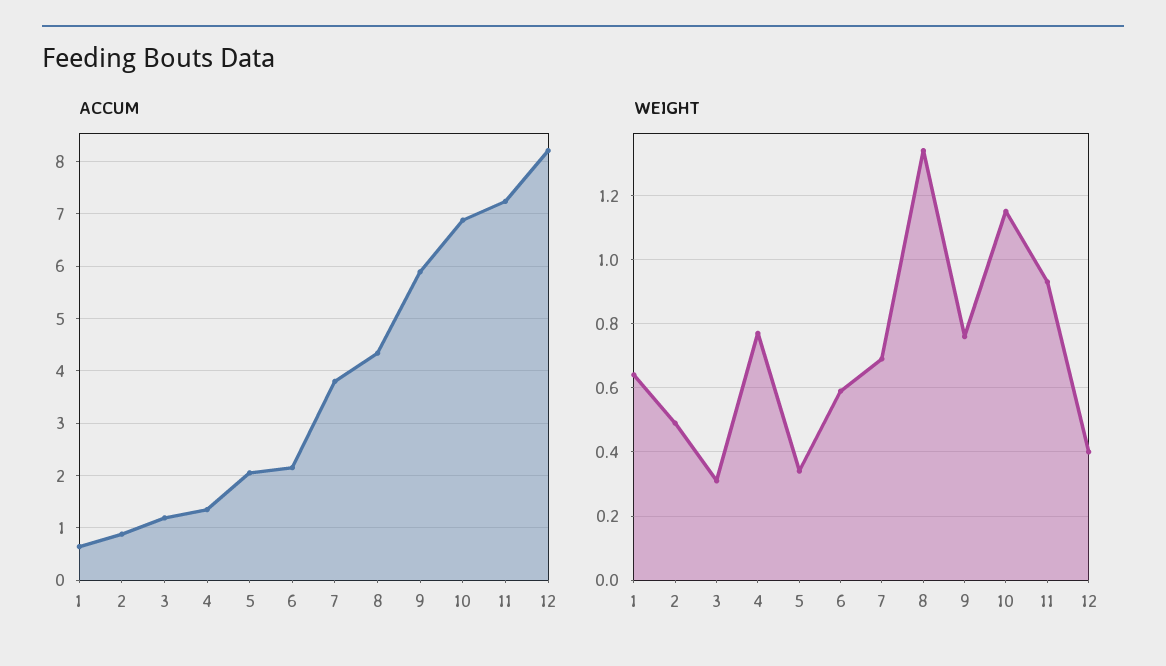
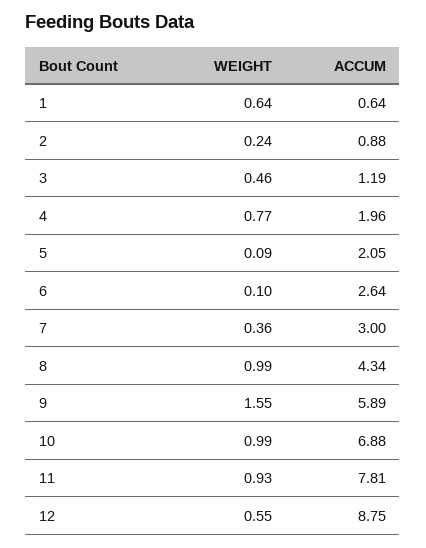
  {
    "ACCUM": {
      "1": 0.64,
      "2": 0.88,
      "3": 1.19,
-     "4": 1.4,
+     "4": 1.96,
      "5": 2.05,
-     "6": 2.2,
+     "6": 2.64,
-     "7": 3.8,
+     "7": 3,
      "8": 4.34,
      "9": 5.89,
      "10": 6.88,
-     "11": 7.2,
+     "11": 7.81,
-     "12": 8.2
+     "12": 8.75
    },
    "WEIGHT": {
      "1": 0.64,
-     "2": 0.5,
+     "2": 0.24,
-     "3": 0.3,
+     "3": 0.46,
      "4": 0.77,
-     "5": 0.35,
+     "5": 0.09,
-     "6": 0.6,
+     "6": 0.1,
-     "7": 0.7,
+     "7": 0.36,
-     "8": 1.35,
+     "8": 0.99,
-     "9": 0.75,
+     "9": 1.55,
-     "10": 1.15,
+     "10": 0.99,
      "11": 0.93,
-     "12": 0.4
+     "12": 0.55
    }
  }

